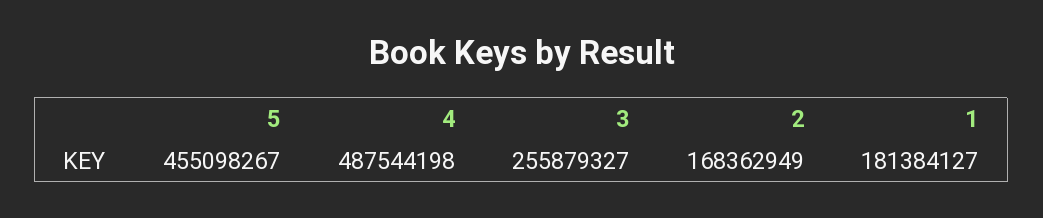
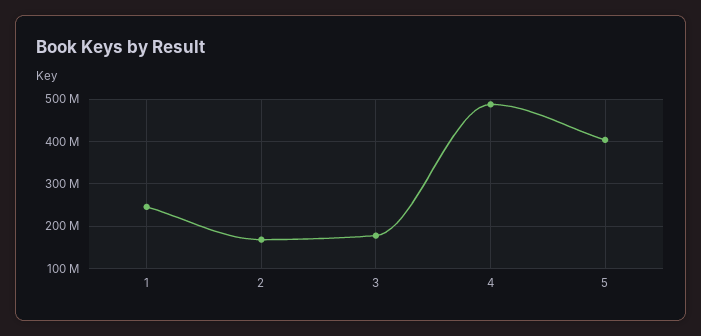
  {
-   "5": 455098267,
+   "5": 400000000,
    "4": 487544198,
-   "3": 255879327,
+   "3": 180000000,
    "2": 168362949,
-   "1": 181384127
+   "1": 240000000
  }

